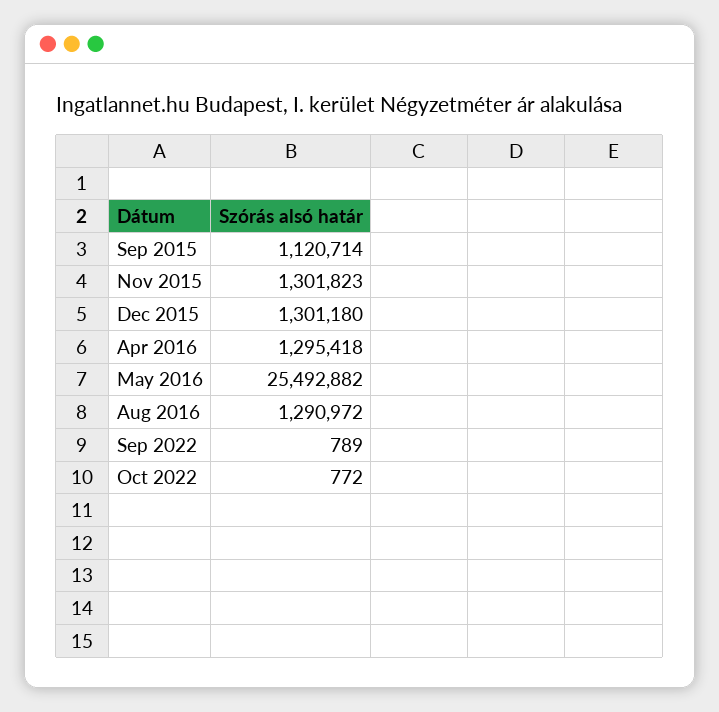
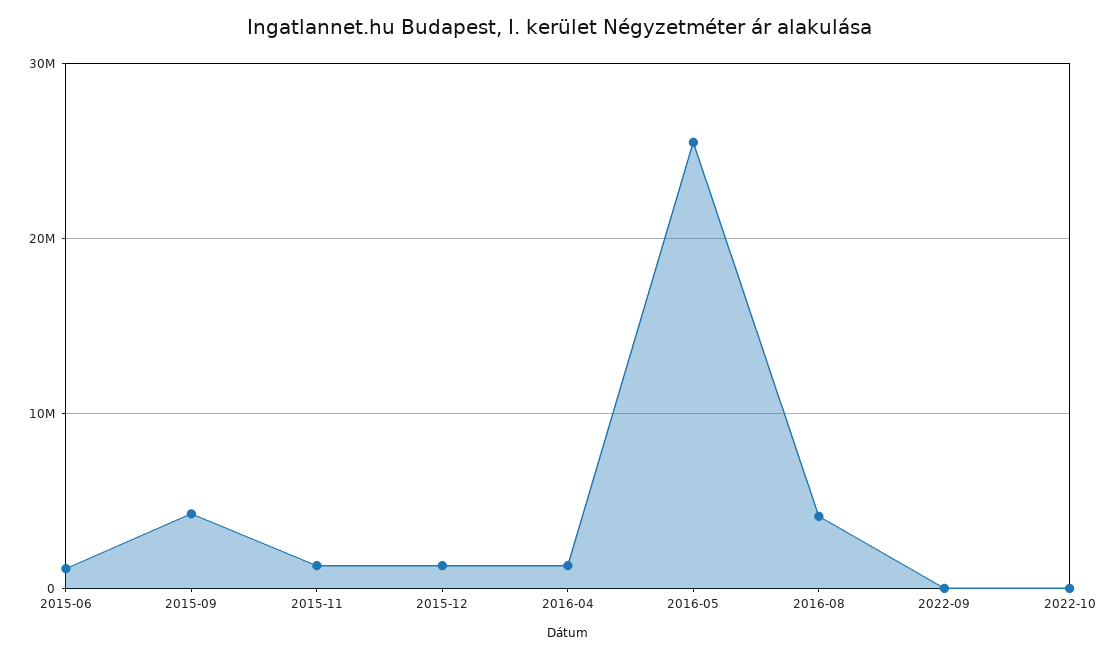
  {
-   "Sep 2015": 1120714,
+   "Sep 2015": 4000000,
    "Nov 2015": 1301823,
    "Dec 2015": 1301180,
    "Apr 2016": 1295418,
    "May 2016": 25492882,
-   "Aug 2016": 1290972,
+   "Aug 2016": 4000000,
    "Sep 2022": 789,
-   "Oct 2022": 772
+   "Oct 2022": 772,
+   "2015-06": 1000000
  }

